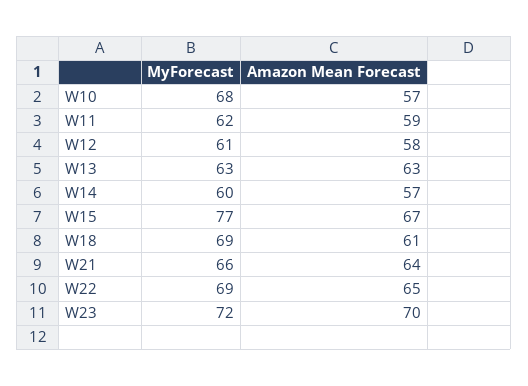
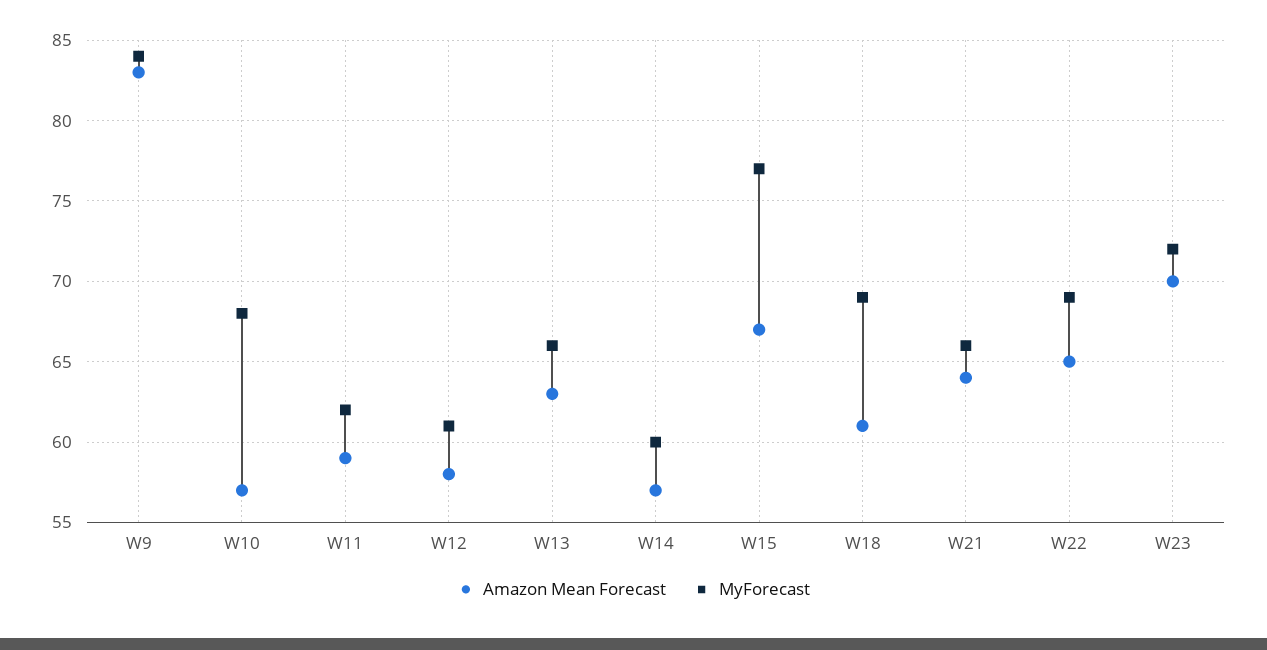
  {
    "MyForecast": {
      "W10": 68,
      "W11": 62,
      "W12": 61,
-     "W13": 63,
+     "W13": 66,
      "W14": 60,
      "W15": 77,
      "W18": 69,
      "W21": 66,
      "W22": 69,
-     "W23": 72
+     "W23": 72,
+     "W9": 84
    },
    "Amazon Mean Forecast": {
      "W10": 57,
      "W11": 59,
      "W12": 58,
      "W13": 63,
      "W14": 57,
      "W15": 67,
      "W18": 61,
      "W21": 64,
      "W22": 65,
-     "W23": 70
+     "W23": 70,
+     "W9": 83
    }
  }

